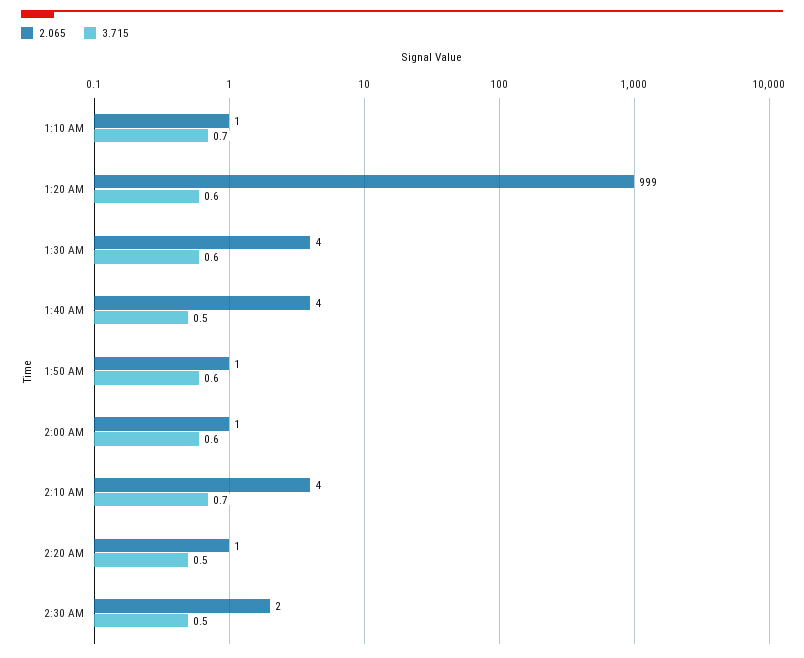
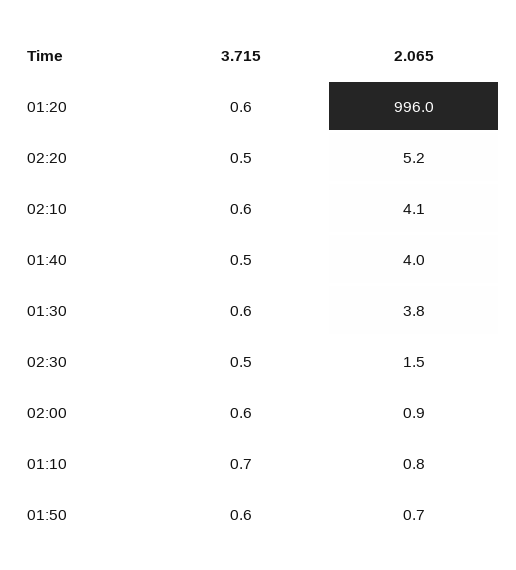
  {
    "2.065": {
      "1:10 AM": 0.8,
-     "1:20 AM": 999,
+     "1:20 AM": 996,
      "1:30 AM": 3.8,
      "1:40 AM": 4,
      "1:50 AM": 0.7,
      "2:00 AM": 0.9,
      "2:10 AM": 4.1,
-     "2:20 AM": 1,
+     "2:20 AM": 5.2,
      "2:30 AM": 1.5
    },
    "3.715": {
      "1:10 AM": 0.7,
      "1:20 AM": 0.6,
      "1:30 AM": 0.6,
      "1:40 AM": 0.5,
      "1:50 AM": 0.6,
      "2:00 AM": 0.6,
-     "2:10 AM": 0.7,
+     "2:10 AM": 0.6,
      "2:20 AM": 0.5,
      "2:30 AM": 0.5
    }
  }

